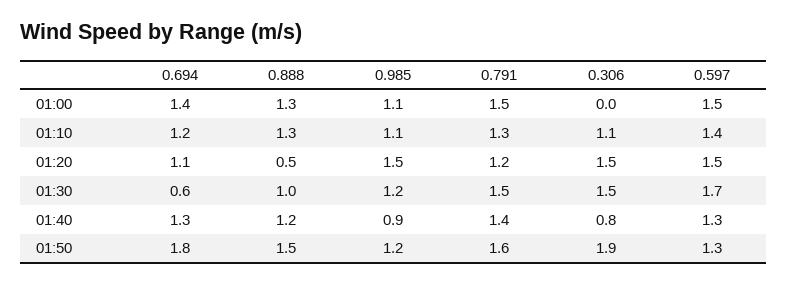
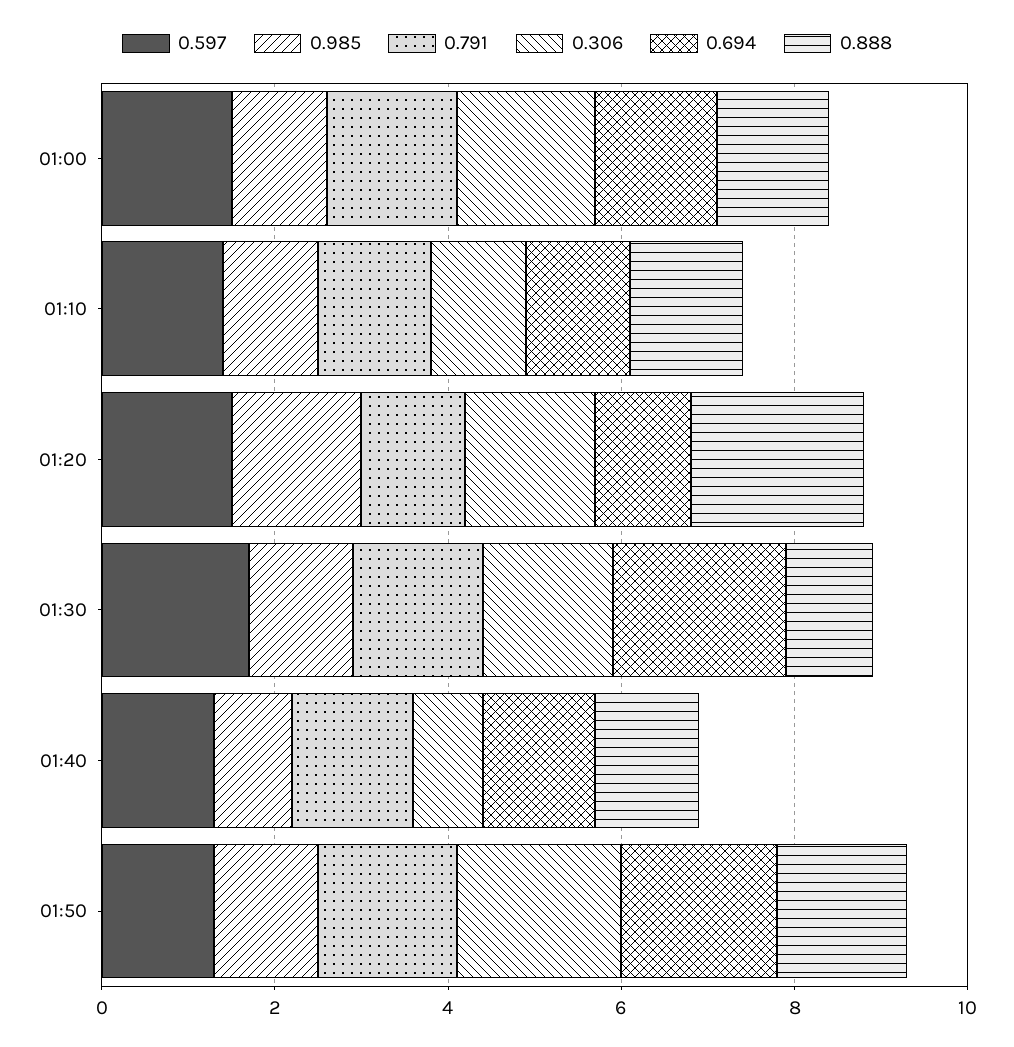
  {
    "0.694": {
      "01:00": 1.4,
      "01:10": 1.2,
      "01:20": 1.1,
-     "01:30": 0.6,
+     "01:30": 2,
      "01:40": 1.3,
      "01:50": 1.8
    },
    "0.888": {
      "01:00": 1.3,
      "01:10": 1.3,
-     "01:20": 0.5,
+     "01:20": 2,
      "01:30": 1,
      "01:40": 1.2,
      "01:50": 1.5
    },
    "0.985": {
      "01:00": 1.1,
      "01:10": 1.1,
      "01:20": 1.5,
      "01:30": 1.2,
      "01:40": 0.9,
      "01:50": 1.2
    },
    "0.791": {
      "01:00": 1.5,
      "01:10": 1.3,
      "01:20": 1.2,
      "01:30": 1.5,
      "01:40": 1.4,
      "01:50": 1.6
    },
    "0.306": {
-     "01:00": 0,
+     "01:00": 1.5,
      "01:10": 1.1,
      "01:20": 1.5,
      "01:30": 1.5,
      "01:40": 0.8,
      "01:50": 1.9
    },
    "0.597": {
      "01:00": 1.5,
      "01:10": 1.4,
      "01:20": 1.5,
      "01:30": 1.7,
      "01:40": 1.3,
      "01:50": 1.3
    }
  }

